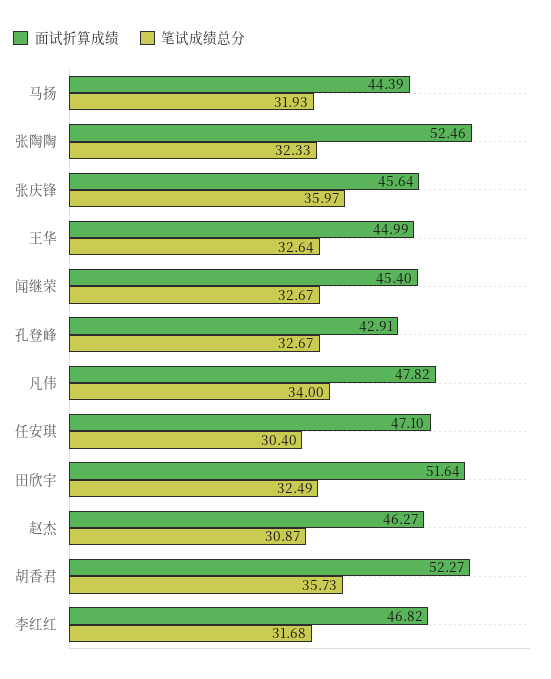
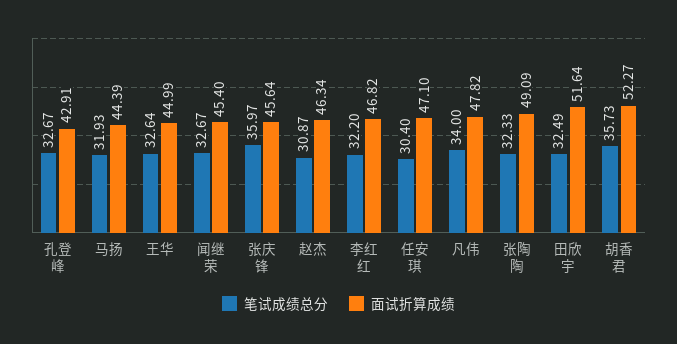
  {
    "面试折算成绩": {
      "马扬": 44.39,
-     "张陶陶": 52.46,
+     "张陶陶": 49.09,
      "张庆锋": 45.64,
      "王华": 44.99,
      "闻继荣": 45.4,
      "孔登峰": 42.91,
      "凡伟": 47.82,
      "任安琪": 47.1,
      "田欣宇": 51.64,
-     "赵杰": 46.27,
+     "赵杰": 46.34,
      "胡香君": 52.27,
      "李红红": 46.82
    },
    "笔试成绩总分": {
      "马扬": 31.93,
      "张陶陶": 32.33,
      "张庆锋": 35.97,
      "王华": 32.64,
      "闻继荣": 32.67,
      "孔登峰": 32.67,
      "凡伟": 34,
      "任安琪": 30.4,
      "田欣宇": 32.49,
      "赵杰": 30.87,
      "胡香君": 35.73,
-     "李红红": 31.68
+     "李红红": 32.2
    }
  }

